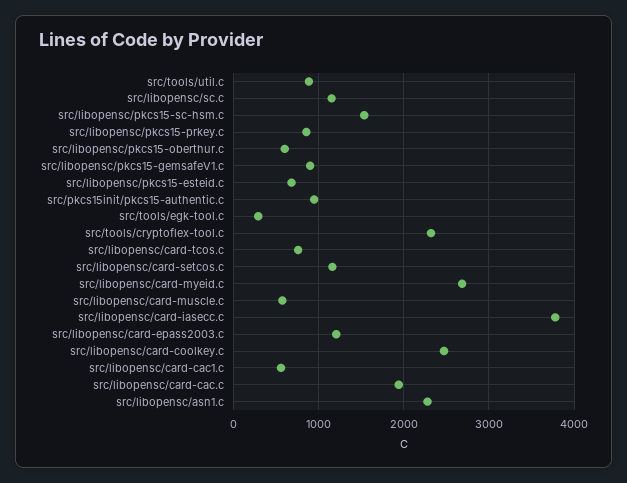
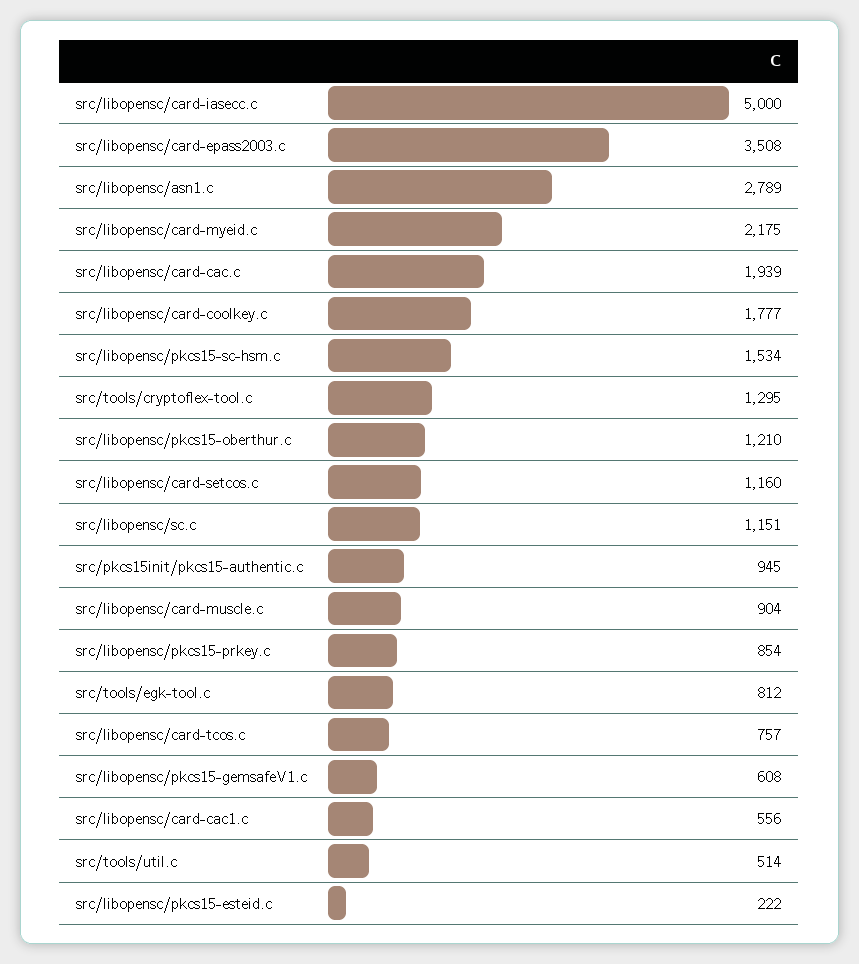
  {
-   "src/tools/util.c": 900,
+   "src/tools/util.c": 514,
    "src/libopensc/sc.c": 1151,
    "src/libopensc/pkcs15-sc-hsm.c": 1534,
    "src/libopensc/pkcs15-prkey.c": 854,
-   "src/libopensc/pkcs15-oberthur.c": 600,
+   "src/libopensc/pkcs15-oberthur.c": 1210,
-   "src/libopensc/pkcs15-gemsafeV1.c": 900,
+   "src/libopensc/pkcs15-gemsafeV1.c": 608,
-   "src/libopensc/pkcs15-esteid.c": 700,
+   "src/libopensc/pkcs15-esteid.c": 222,
    "src/pkcs15init/pkcs15-authentic.c": 945,
-   "src/tools/egk-tool.c": 300,
+   "src/tools/egk-tool.c": 812,
-   "src/tools/cryptoflex-tool.c": 2300,
+   "src/tools/cryptoflex-tool.c": 1295,
    "src/libopensc/card-tcos.c": 757,
    "src/libopensc/card-setcos.c": 1160,
-   "src/libopensc/card-myeid.c": 2700,
+   "src/libopensc/card-myeid.c": 2175,
-   "src/libopensc/card-muscle.c": 600,
+   "src/libopensc/card-muscle.c": 904,
-   "src/libopensc/card-iasecc.c": 3800,
+   "src/libopensc/card-iasecc.c": 5000,
-   "src/libopensc/card-epass2003.c": 1200,
+   "src/libopensc/card-epass2003.c": 3508,
-   "src/libopensc/card-coolkey.c": 2500,
+   "src/libopensc/card-coolkey.c": 1777,
    "src/libopensc/card-cac1.c": 556,
    "src/libopensc/card-cac.c": 1939,
-   "src/libopensc/asn1.c": 2300
+   "src/libopensc/asn1.c": 2789
  }

